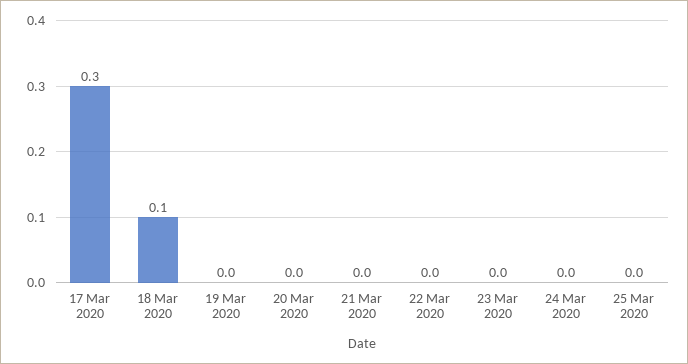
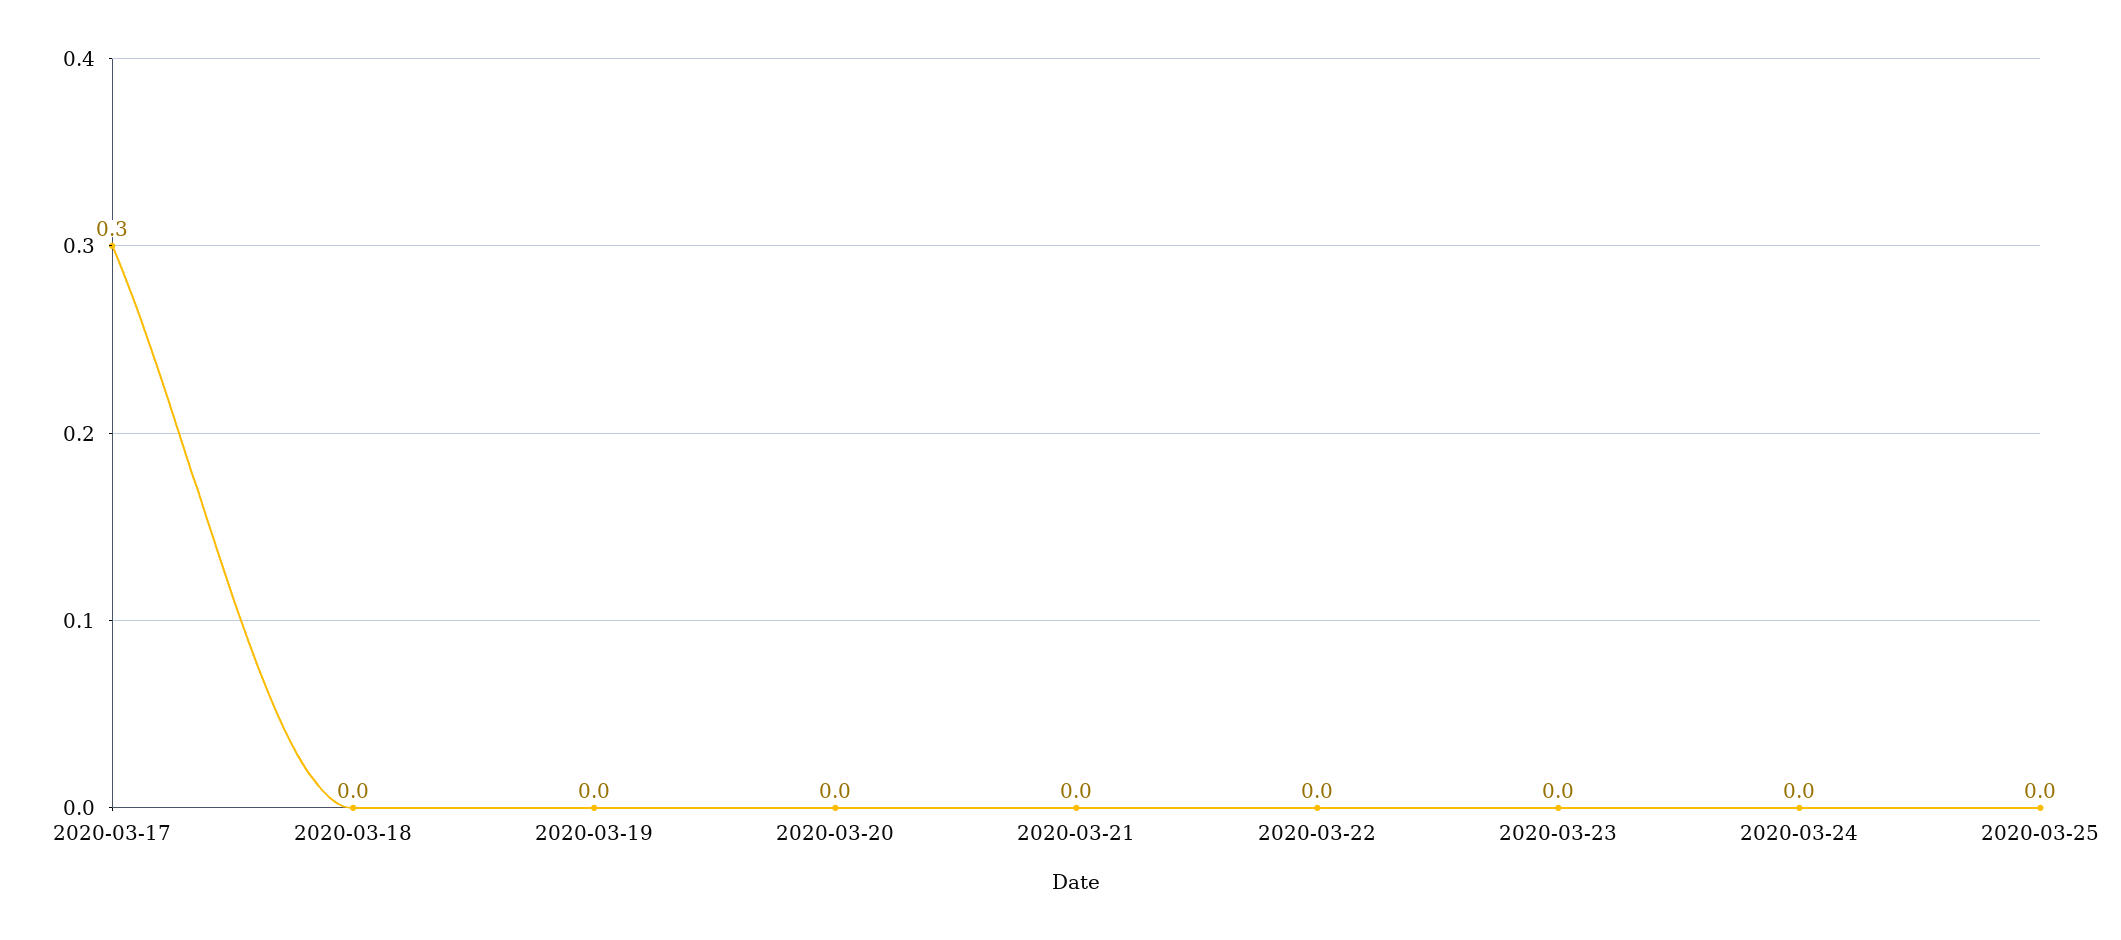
  {
    "17 Mar 2020": 0.3,
-   "18 Mar 2020": 0.1,
+   "18 Mar 2020": 0,
    "19 Mar 2020": 0,
    "20 Mar 2020": 0,
    "21 Mar 2020": 0,
    "22 Mar 2020": 0,
    "23 Mar 2020": 0,
    "24 Mar 2020": 0,
    "25 Mar 2020": 0
  }

